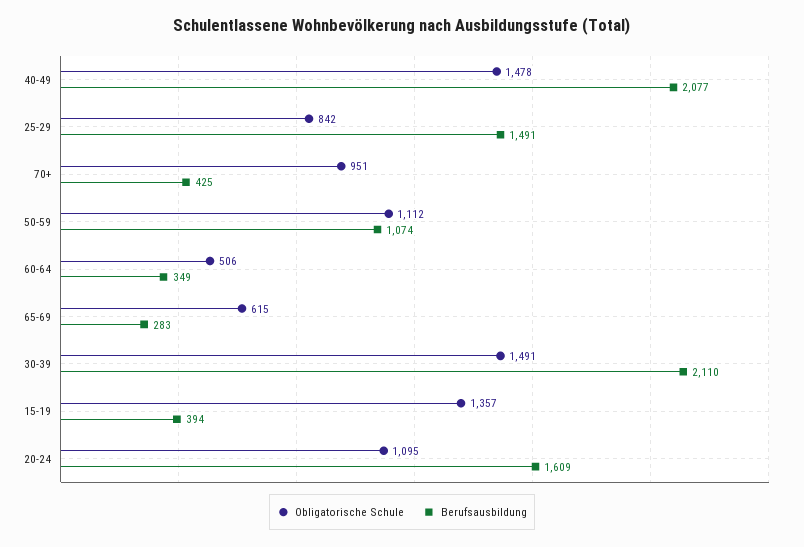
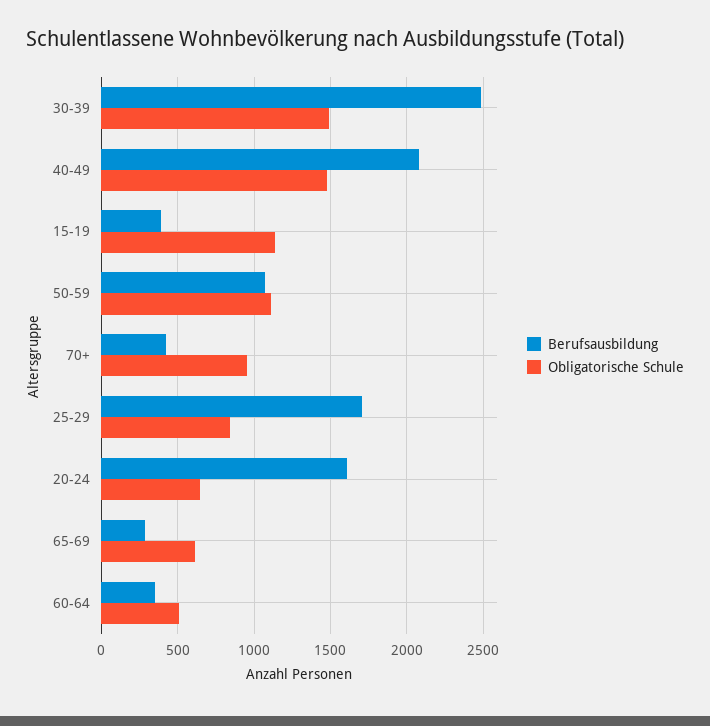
  {
    "Obligatorische Schule": {
      "40-49": 1478,
      "25-29": 842,
      "70+": 951,
      "50-59": 1112,
      "60-64": 506,
      "65-69": 615,
      "30-39": 1491,
-     "15-19": 1357,
+     "15-19": 1150,
-     "20-24": 1095
+     "20-24": 650
    },
    "Berufsausbildung": {
      "40-49": 2077,
-     "25-29": 1491,
+     "25-29": 1700,
      "70+": 425,
      "50-59": 1074,
      "60-64": 349,
      "65-69": 283,
-     "30-39": 2110,
+     "30-39": 2500,
      "15-19": 394,
      "20-24": 1609
    }
  }

